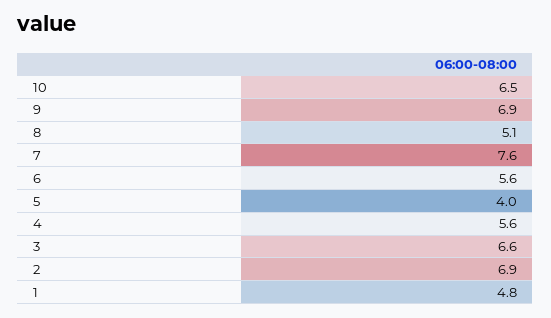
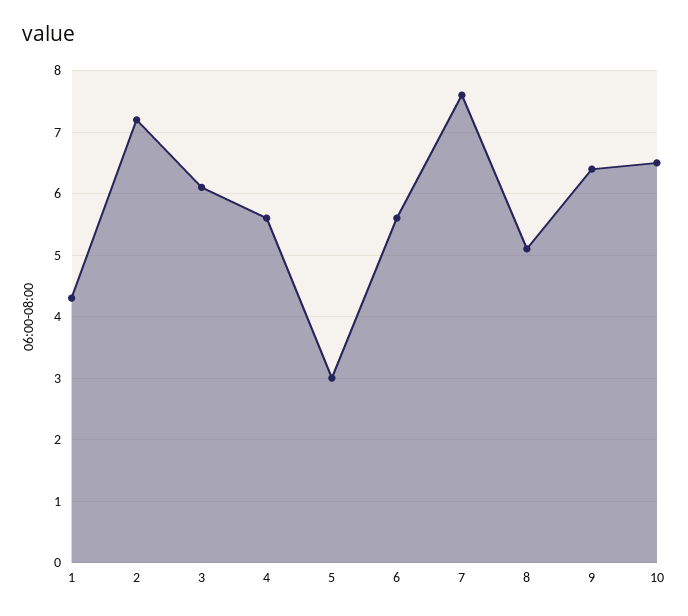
  {
    "10": 6.5,
-   "9": 6.9,
+   "9": 6.4,
    "8": 5.1,
    "7": 7.6,
    "6": 5.6,
-   "5": 4,
+   "5": 3,
    "4": 5.6,
-   "3": 6.6,
+   "3": 6.1,
-   "2": 6.9,
+   "2": 7.2,
-   "1": 4.8
+   "1": 4.3
  }

